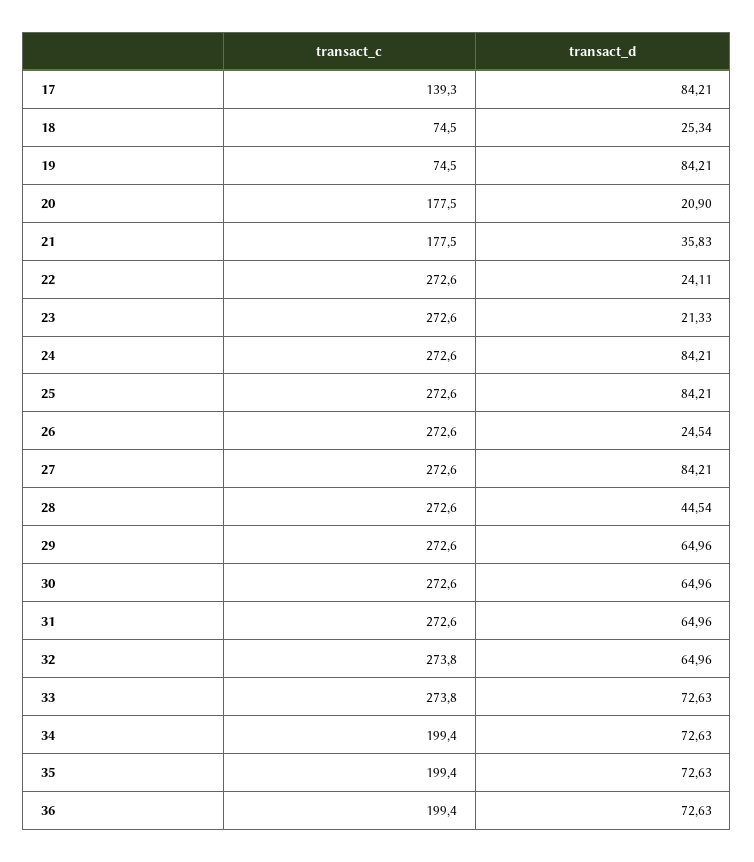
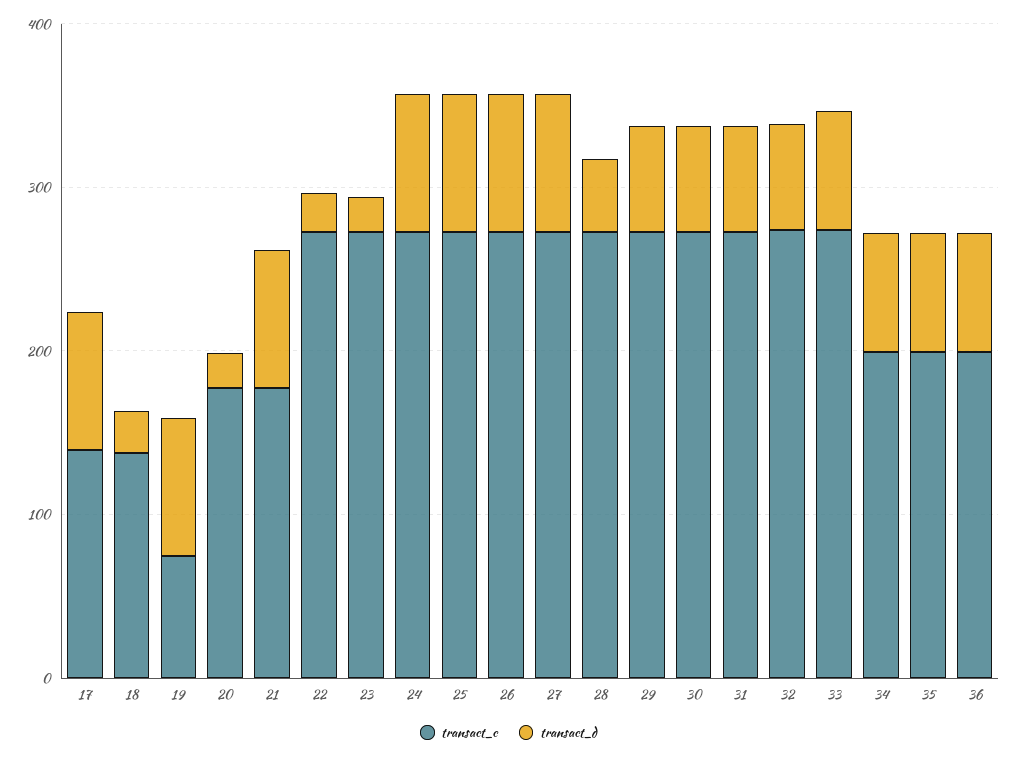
  {
    "transact_c": {
      "17": 139.3,
-     "18": 74.5,
+     "18": 140,
      "19": 74.5,
      "20": 177.5,
      "21": 177.5,
      "22": 272.6,
      "23": 272.6,
      "24": 272.6,
      "25": 272.6,
      "26": 272.6,
      "27": 272.6,
      "28": 272.6,
      "29": 272.6,
      "30": 272.6,
      "31": 272.6,
      "32": 273.8,
      "33": 273.8,
      "34": 199.4,
      "35": 199.4,
      "36": 199.4
    },
    "transact_d": {
      "17": 84.21,
      "18": 25.34,
      "19": 84.21,
      "20": 20.9,
-     "21": 35.83,
+     "21": 80,
      "22": 24.11,
      "23": 21.33,
      "24": 84.21,
      "25": 84.21,
-     "26": 24.54,
+     "26": 80,
      "27": 84.21,
      "28": 44.54,
      "29": 64.96,
      "30": 64.96,
      "31": 64.96,
      "32": 64.96,
      "33": 72.63,
      "34": 72.63,
      "35": 72.63,
      "36": 72.63
    }
  }

